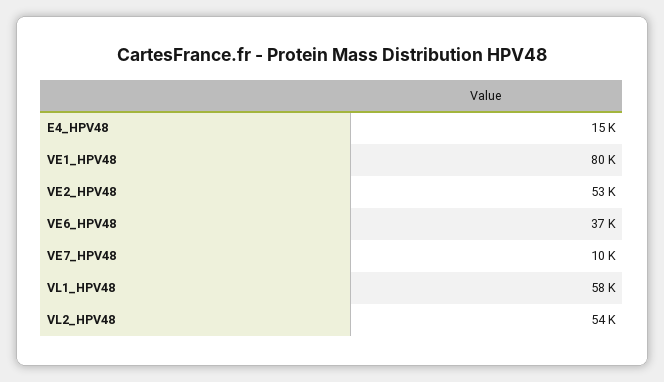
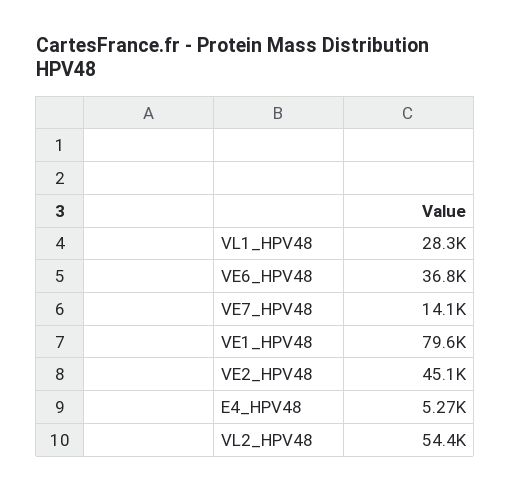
  {
-   "E4_HPV48": 15000,
+   "E4_HPV48": 5270,
    "VE1_HPV48": 79600,
-   "VE2_HPV48": 53000,
+   "VE2_HPV48": 45100,
    "VE6_HPV48": 36800,
-   "VE7_HPV48": 10000,
+   "VE7_HPV48": 14100,
-   "VL1_HPV48": 58000,
+   "VL1_HPV48": 28300,
    "VL2_HPV48": 54400
  }

